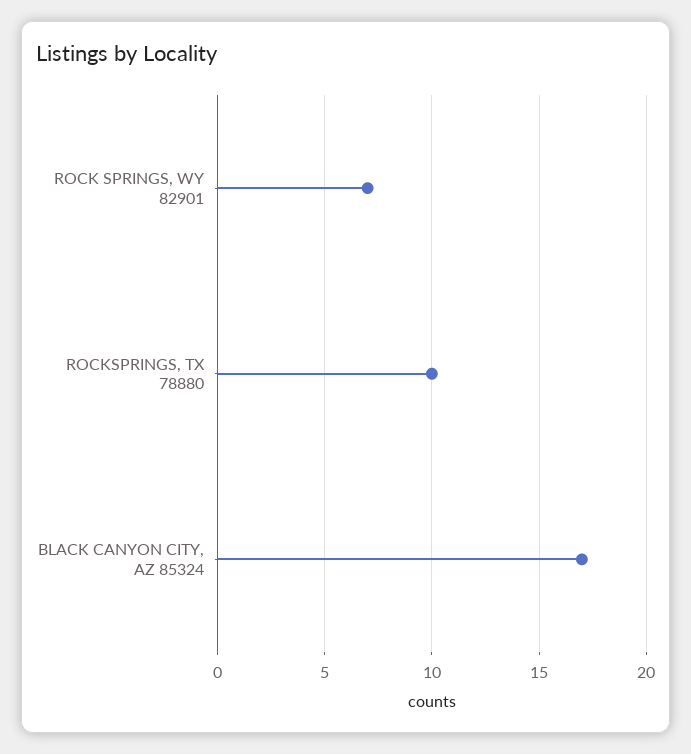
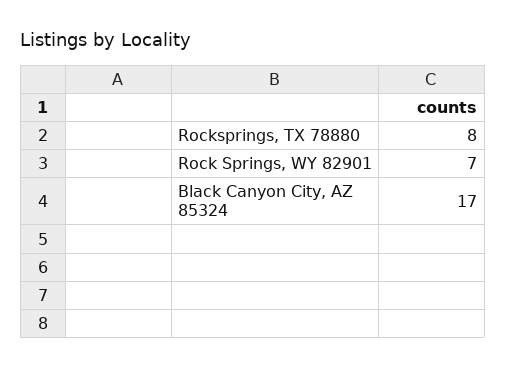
  {
    "ROCK SPRINGS, WY 82901": 7,
-   "ROCKSPRINGS, TX 78880": 10,
+   "ROCKSPRINGS, TX 78880": 8,
    "BLACK CANYON CITY, AZ 85324": 17
  }

